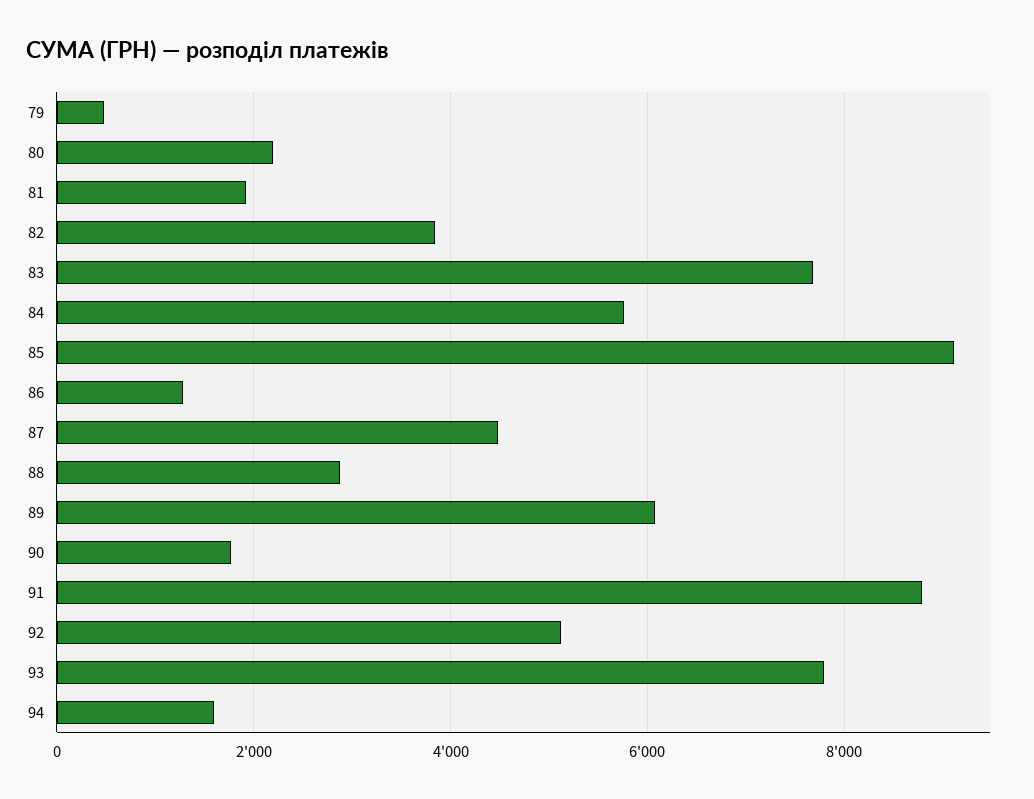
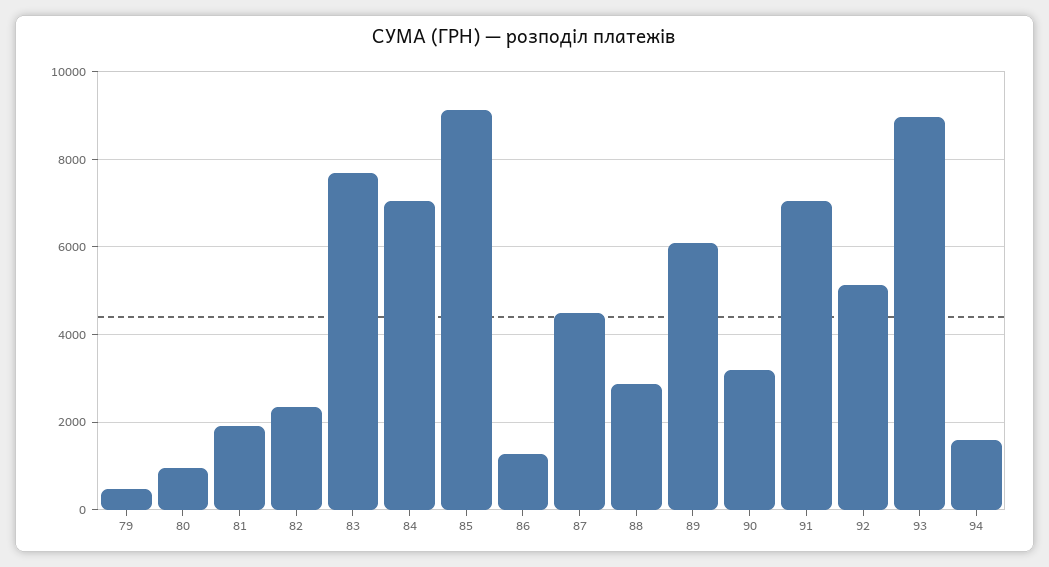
  {
    "79": 400,
-   "80": 2200,
+   "80": 1000,
    "81": 2000,
-   "82": 3800,
+   "82": 2400,
    "83": 7600,
-   "84": 5800,
+   "84": 7000,
    "85": 9200,
    "86": 1200,
    "87": 4400,
    "88": 2800,
    "89": 6000,
-   "90": 1800,
+   "90": 3200,
-   "91": 8800,
+   "91": 7000,
    "92": 5200,
-   "93": 7800,
+   "93": 9000,
    "94": 1600
  }

